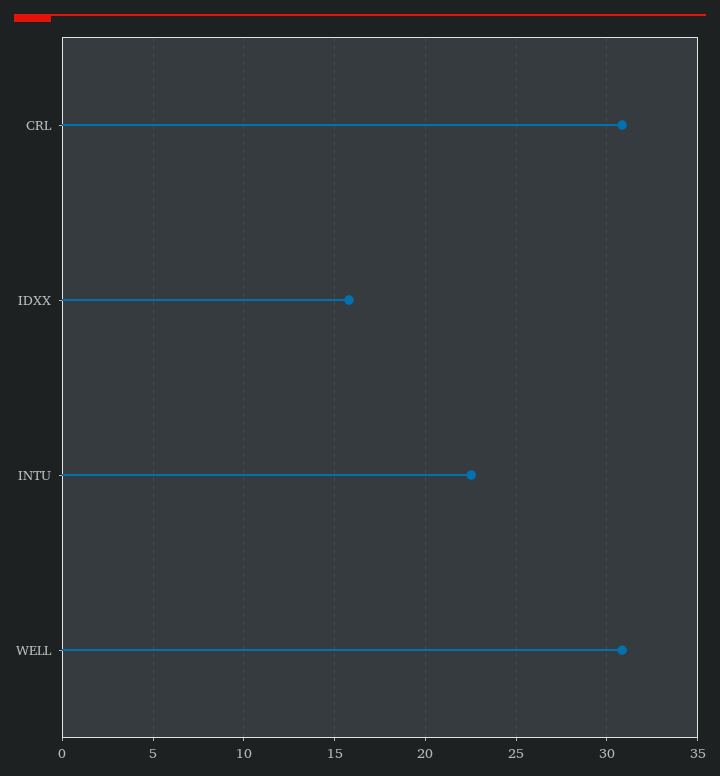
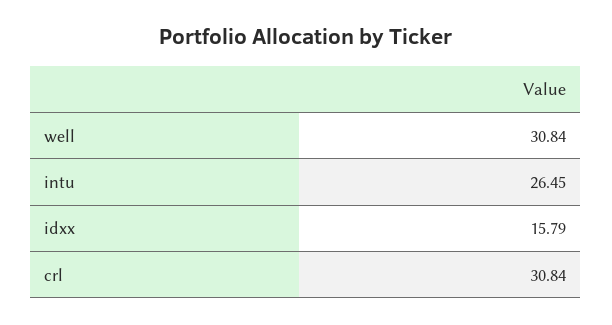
  {
    "CRL": 30.84,
    "IDXX": 15.79,
-   "INTU": 22.5,
+   "INTU": 26.45,
    "WELL": 30.84
  }

